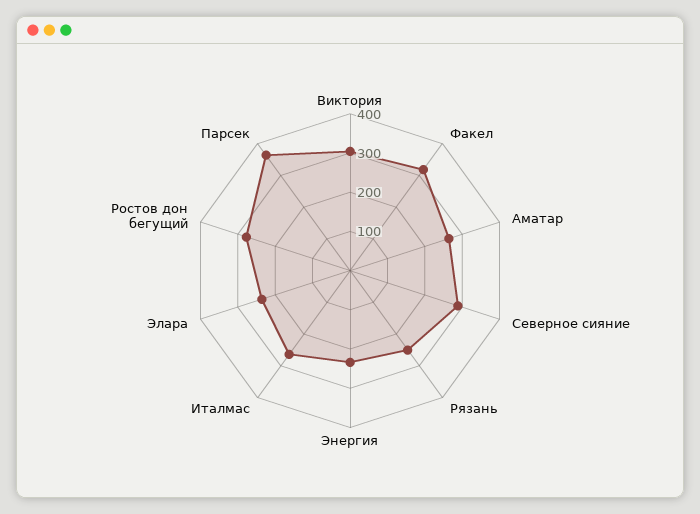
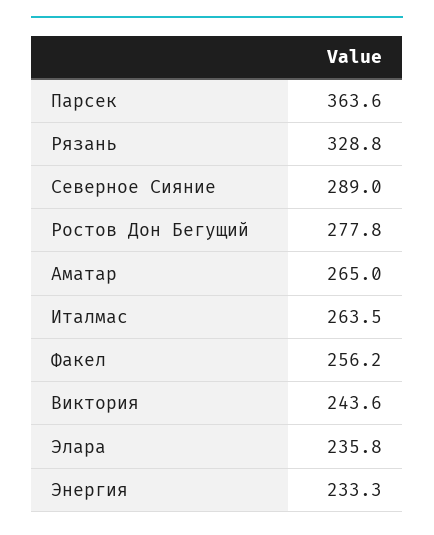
  {
-   "Виктория": 300,
+   "Виктория": 243.6,
-   "Факел": 325,
+   "Факел": 256.2,
    "Аматар": 265,
    "Северное сияние": 289,
-   "Рязань": 250,
+   "Рязань": 328.8,
    "Энергия": 233.3,
    "Италмас": 263.5,
    "Элара": 235.8,
    "Ростов дон бегущий": 277.8,
    "Парсек": 363.6
  }

